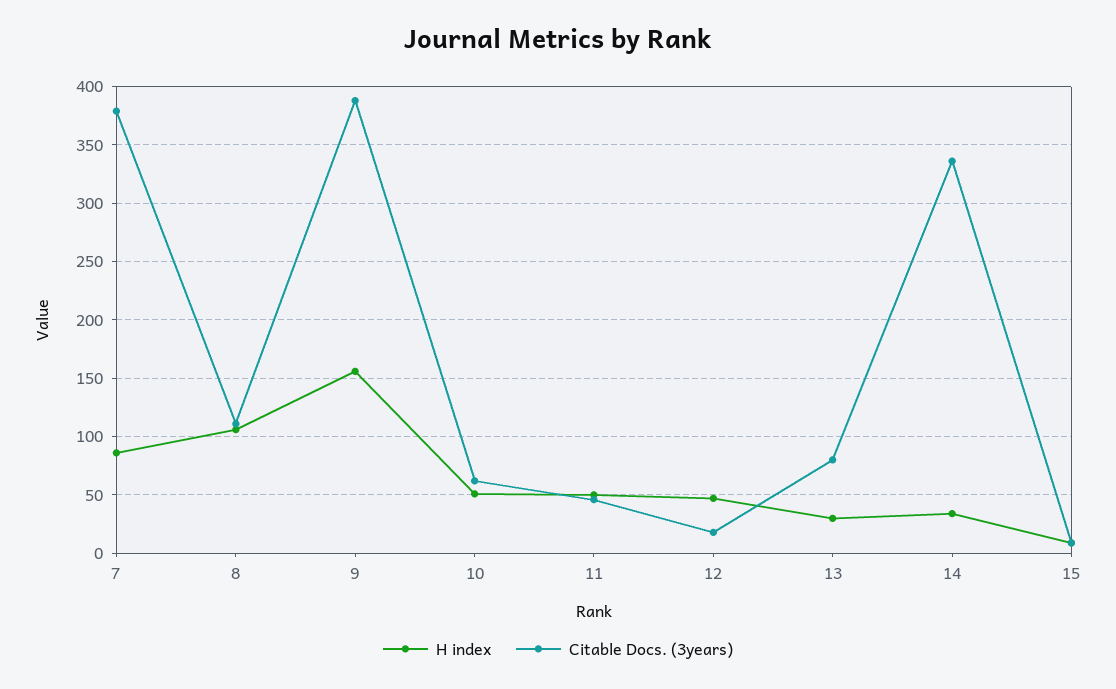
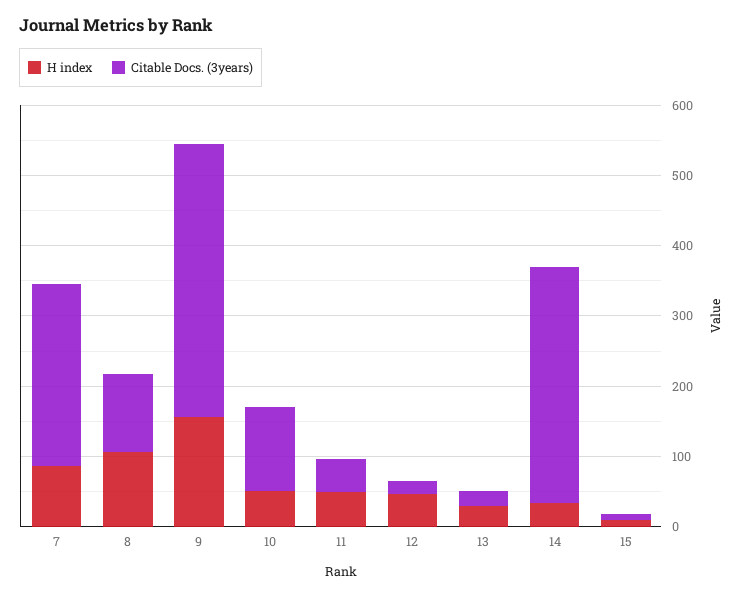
  {
    "H index": {
      "7": 90,
      "8": 110,
      "9": 160,
      "10": 50,
      "11": 50,
      "12": 50,
      "13": 30,
      "14": 30,
      "15": 10
    },
    "Citable Docs. (3years)": {
-     "7": 380,
+     "7": 260,
      "8": 110,
      "9": 390,
-     "10": 60,
+     "10": 120,
      "11": 50,
      "12": 20,
-     "13": 80,
+     "13": 20,
      "14": 340,
      "15": 10
    }
  }

